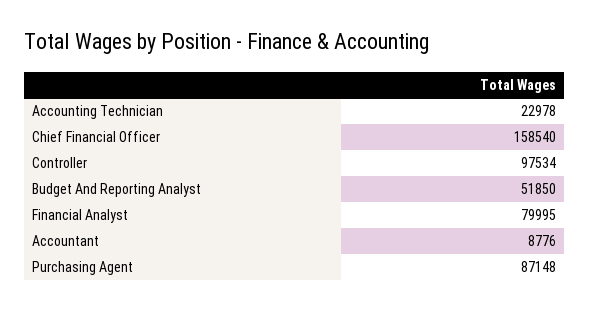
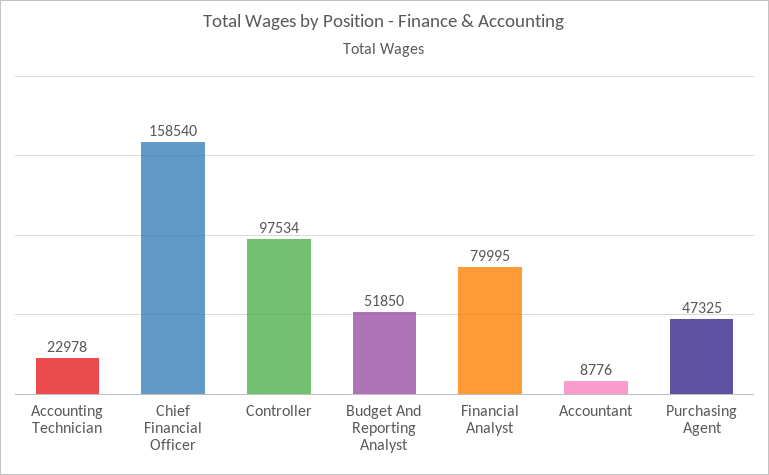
  {
    "Accounting Technician": 22978,
    "Chief Financial Officer": 158540,
    "Controller": 97534,
    "Budget And Reporting Analyst": 51850,
    "Financial Analyst": 79995,
    "Accountant": 8776,
-   "Purchasing Agent": 87148
+   "Purchasing Agent": 47325
  }

